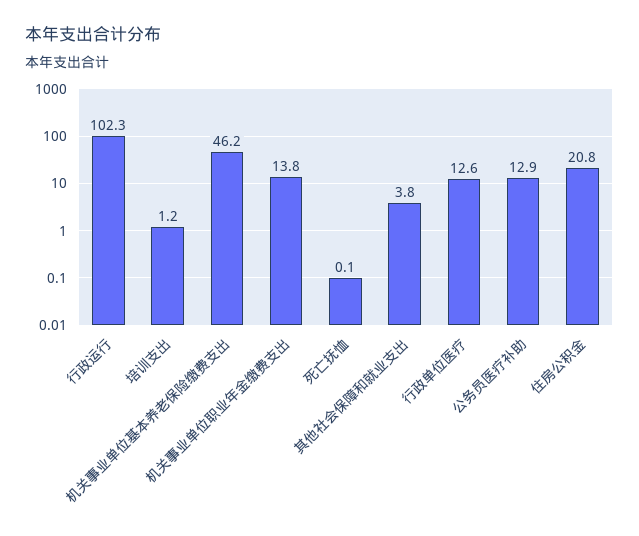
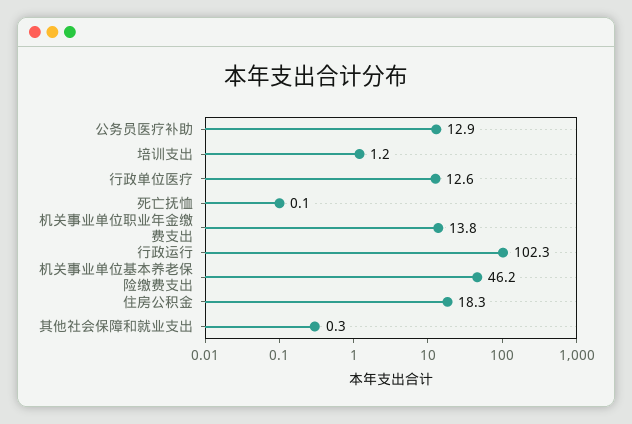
  {
    "行政运行": 102.3,
    "培训支出": 1.2,
    "机关事业单位基本养老保险缴费支出": 46.2,
    "机关事业单位职业年金缴费支出": 13.8,
    "死亡抚恤": 0.1,
-   "其他社会保障和就业支出": 3.8,
+   "其他社会保障和就业支出": 0.3,
    "行政单位医疗": 12.6,
    "公务员医疗补助": 12.9,
-   "住房公积金": 20.8
+   "住房公积金": 18.3
  }

